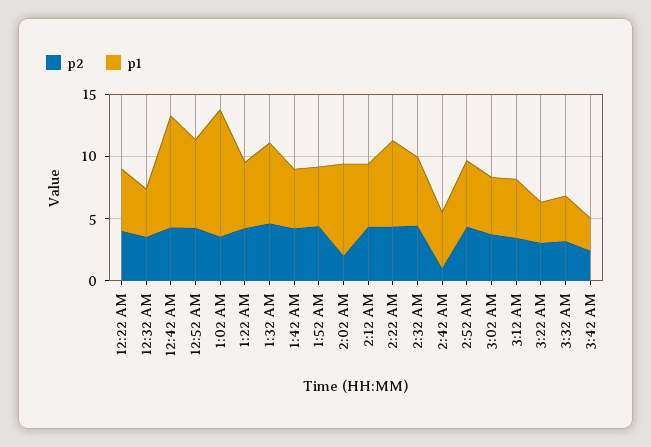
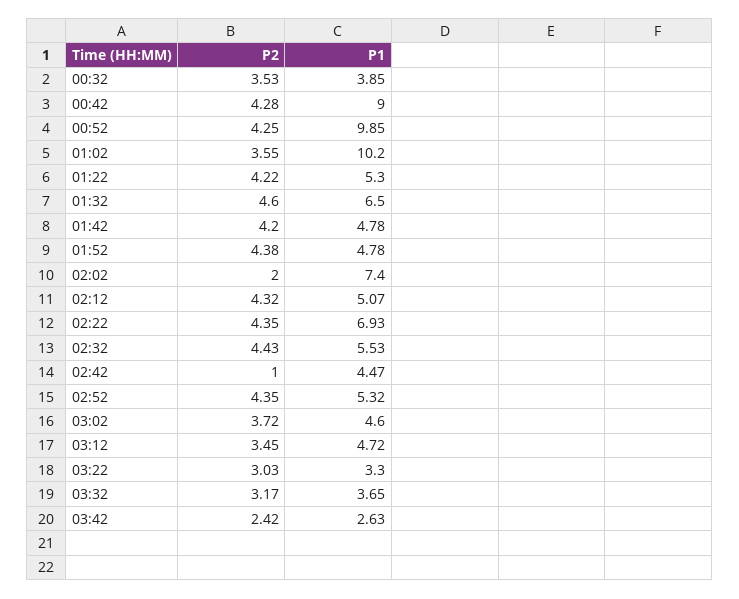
  {
    "p2": {
-     "12:22 AM": 4,
      "12:32 AM": 3.53,
      "12:42 AM": 4.28,
      "12:52 AM": 4.25,
      "1:02 AM": 3.55,
      "1:22 AM": 4.22,
      "1:32 AM": 4.6,
      "1:42 AM": 4.2,
      "1:52 AM": 4.38,
      "2:02 AM": 2,
      "2:12 AM": 4.32,
      "2:22 AM": 4.35,
      "2:32 AM": 4.43,
      "2:42 AM": 1,
      "2:52 AM": 4.35,
      "3:02 AM": 3.72,
      "3:12 AM": 3.45,
      "3:22 AM": 3.03,
      "3:32 AM": 3.17,
      "3:42 AM": 2.42
    },
    "p1": {
-     "12:22 AM": 5,
      "12:32 AM": 3.85,
      "12:42 AM": 9,
-     "12:52 AM": 7,
+     "12:52 AM": 9.85,
      "1:02 AM": 10.2,
      "1:22 AM": 5.3,
      "1:32 AM": 6.5,
      "1:42 AM": 4.78,
      "1:52 AM": 4.78,
      "2:02 AM": 7.4,
      "2:12 AM": 5.07,
      "2:22 AM": 6.93,
      "2:32 AM": 5.53,
      "2:42 AM": 4.47,
      "2:52 AM": 5.32,
      "3:02 AM": 4.6,
      "3:12 AM": 4.72,
      "3:22 AM": 3.3,
      "3:32 AM": 3.65,
      "3:42 AM": 2.63
    }
  }

